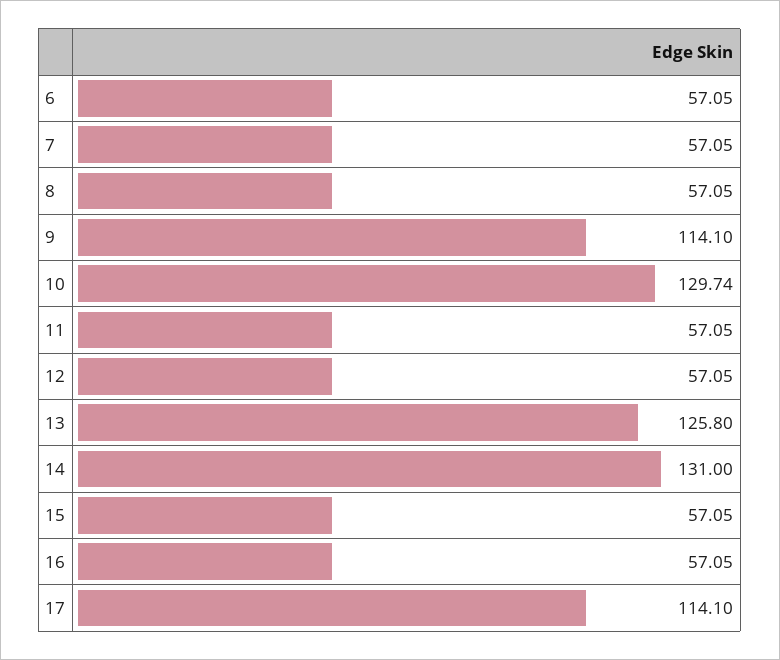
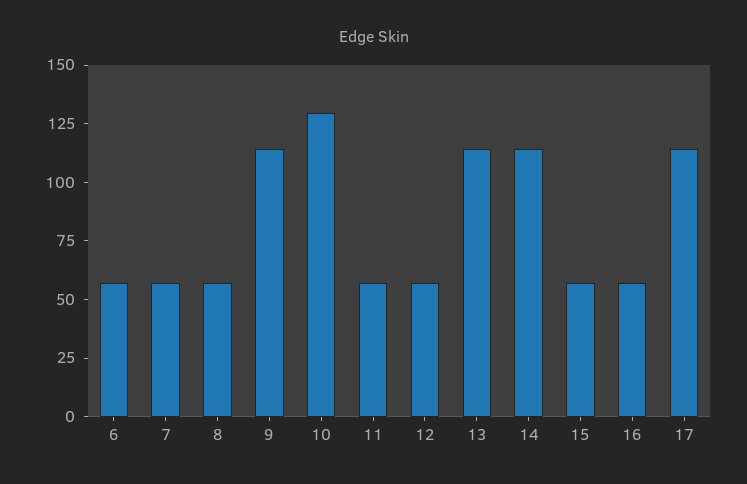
  {
    "6": 57.05,
    "7": 57.05,
    "8": 57.05,
    "9": 114.1,
    "10": 129.74,
    "11": 57.05,
    "12": 57.05,
-   "13": 125.8,
+   "13": 115,
-   "14": 131,
+   "14": 115,
    "15": 57.05,
    "16": 57.05,
    "17": 114.1
  }

